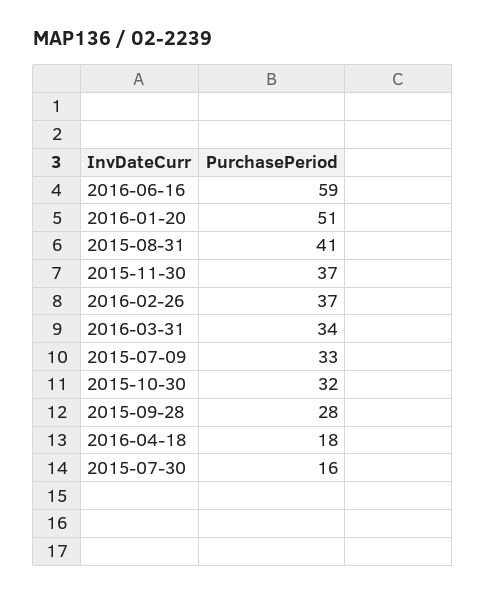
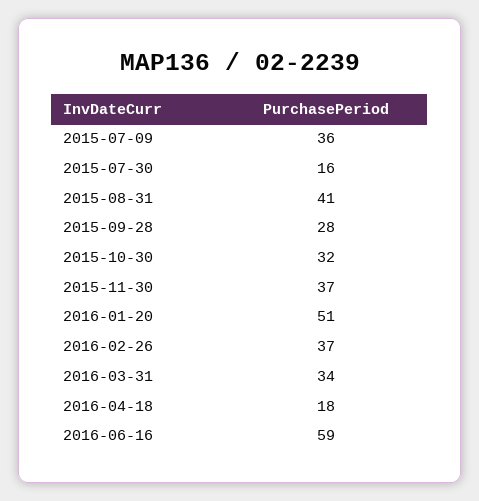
  {
    "2016-06-16": 59,
    "2016-01-20": 51,
    "2015-08-31": 41,
    "2015-11-30": 37,
    "2016-02-26": 37,
    "2016-03-31": 34,
-   "2015-07-09": 33,
+   "2015-07-09": 36,
    "2015-10-30": 32,
    "2015-09-28": 28,
    "2016-04-18": 18,
    "2015-07-30": 16
  }

